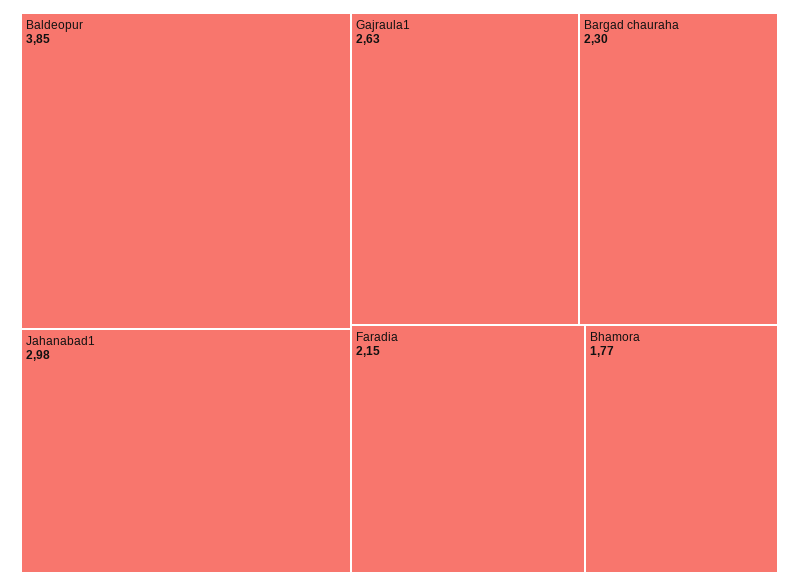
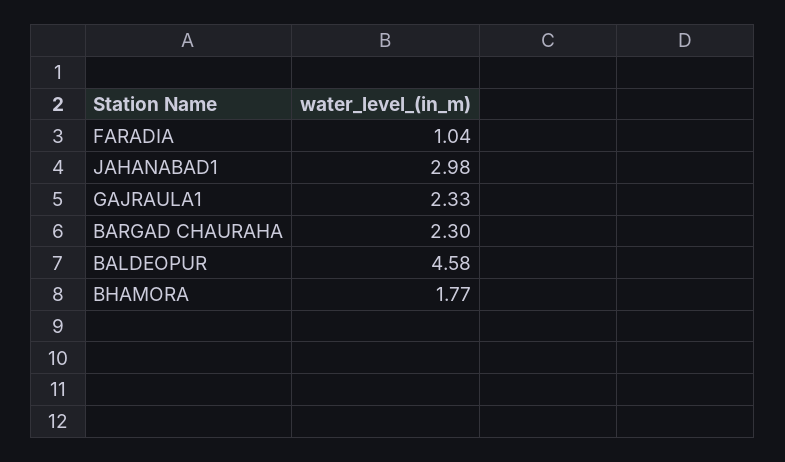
  {
-   "Baldeopur": 3.85,
+   "Baldeopur": 4.58,
    "Jahanabad1": 2.98,
-   "Gajraula1": 2.63,
+   "Gajraula1": 2.33,
    "Bargad chauraha": 2.3,
-   "Faradia": 2.15,
+   "Faradia": 1.04,
    "Bhamora": 1.77
  }

